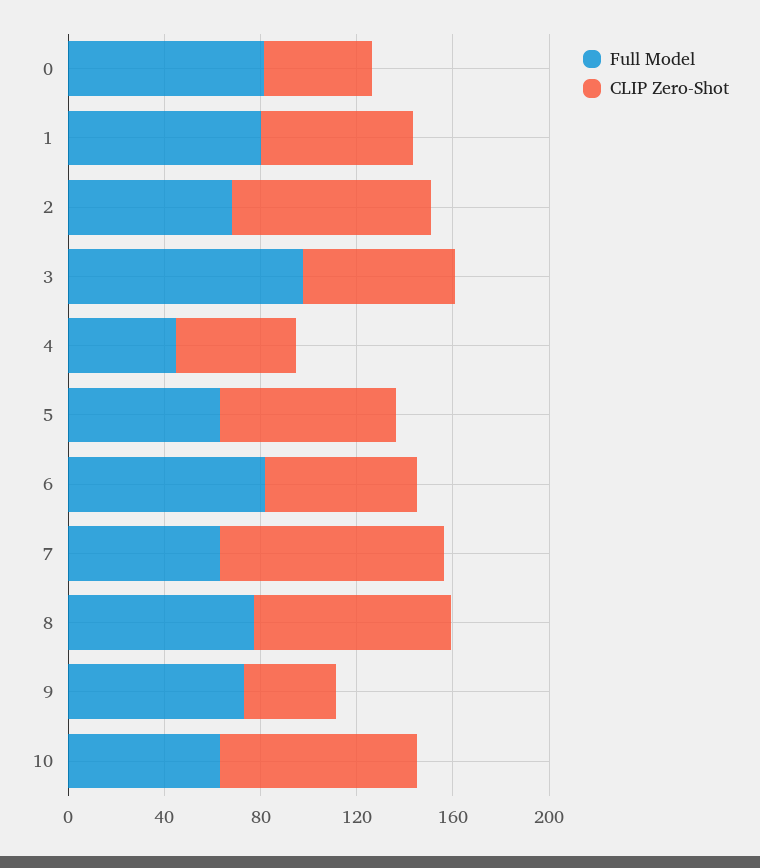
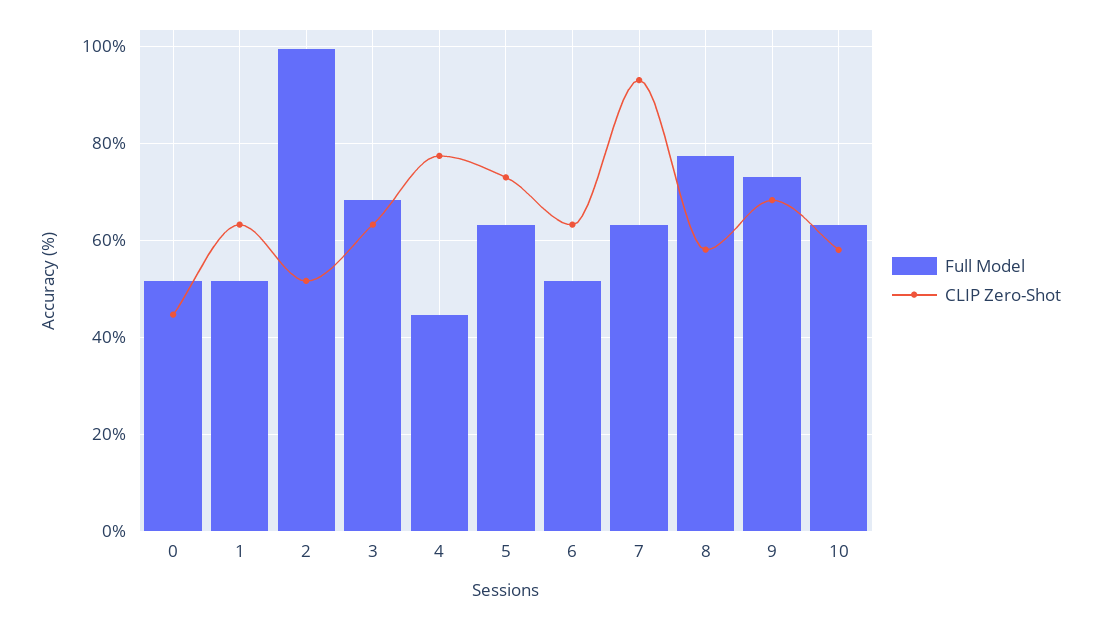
  {
    "Full Model": {
-     "0": 80,
+     "0": 52,
-     "1": 80,
+     "1": 52,
-     "2": 70,
+     "2": 100,
-     "3": 100,
+     "3": 68,
      "4": 44,
      "5": 64,
-     "6": 80,
+     "6": 52,
      "7": 64,
      "8": 78,
      "9": 74,
      "10": 64
    },
    "CLIP Zero-Shot": {
      "0": 44,
      "1": 64,
-     "2": 80,
+     "2": 52,
      "3": 64,
-     "4": 50,
+     "4": 78,
      "5": 74,
      "6": 64,
      "7": 94,
-     "8": 80,
+     "8": 58,
-     "9": 40,
+     "9": 68,
-     "10": 80
+     "10": 58
    }
  }

